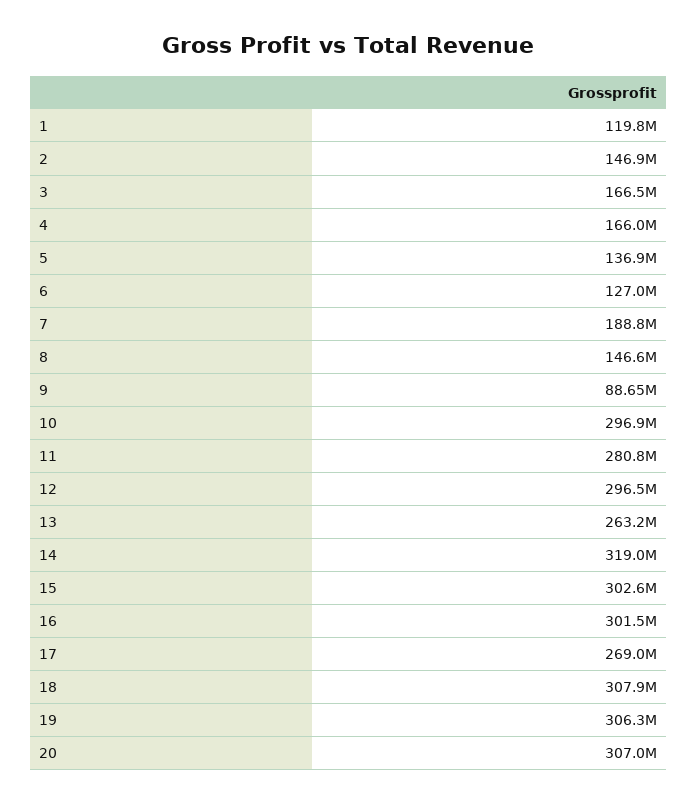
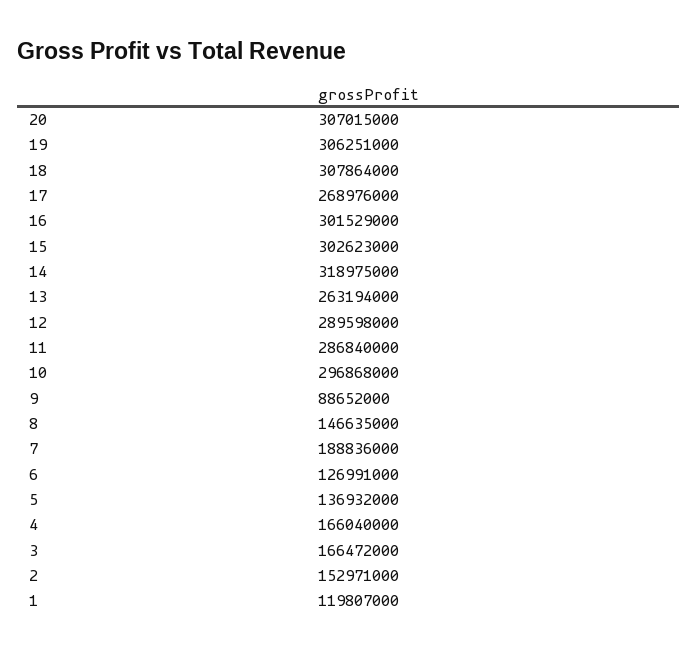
  {
    "1": 119807000,
-   "2": 146900000,
+   "2": 152971000,
    "3": 166472000,
    "4": 166040000,
    "5": 136932000,
    "6": 126991000,
    "7": 188836000,
    "8": 146635000,
    "9": 88652000,
    "10": 296868000,
-   "11": 280800000,
+   "11": 286840000,
-   "12": 296500000,
+   "12": 289598000,
    "13": 263194000,
    "14": 318975000,
    "15": 302623000,
    "16": 301529000,
    "17": 268976000,
    "18": 307864000,
    "19": 306251000,
    "20": 307015000
  }

